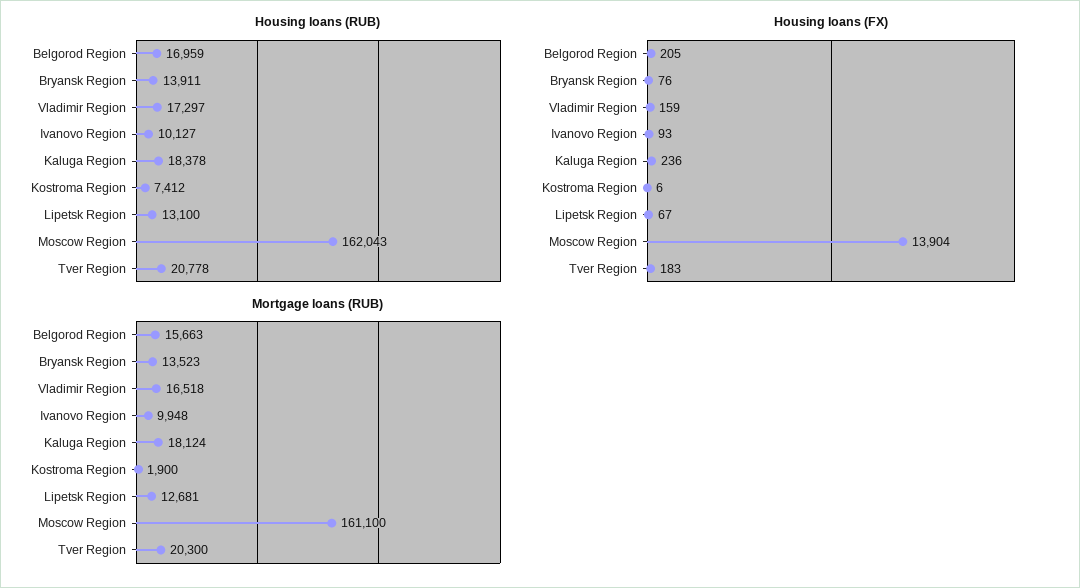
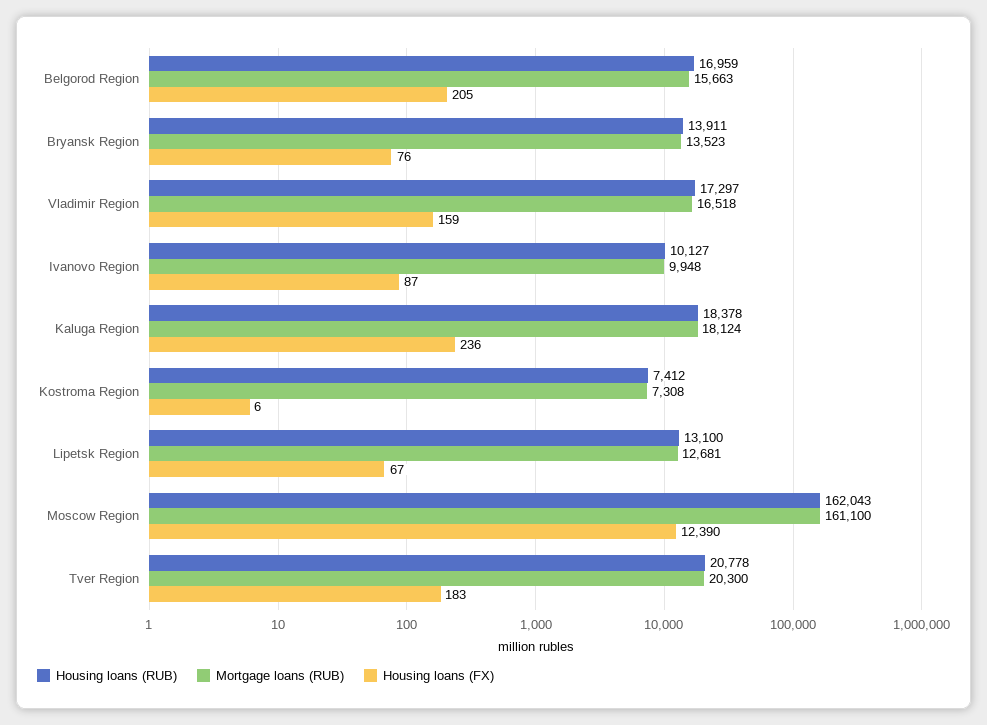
  {
    "Housing loans (RUB)": {
      "Belgorod Region": 16959,
      "Bryansk Region": 13911,
      "Vladimir Region": 17297,
      "Ivanovo Region": 10127,
      "Kaluga Region": 18378,
      "Kostroma Region": 7412,
      "Lipetsk Region": 13100,
      "Moscow Region": 162043,
      "Tver Region": 20778
    },
    "Housing loans (FX)": {
      "Belgorod Region": 205,
      "Bryansk Region": 76,
      "Vladimir Region": 159,
-     "Ivanovo Region": 93,
+     "Ivanovo Region": 87,
      "Kaluga Region": 236,
      "Kostroma Region": 6,
      "Lipetsk Region": 67,
-     "Moscow Region": 13904,
+     "Moscow Region": 12390,
      "Tver Region": 183
    },
    "Mortgage loans (RUB)": {
      "Belgorod Region": 15663,
      "Bryansk Region": 13523,
      "Vladimir Region": 16518,
      "Ivanovo Region": 9948,
      "Kaluga Region": 18124,
-     "Kostroma Region": 1900,
+     "Kostroma Region": 7308,
      "Lipetsk Region": 12681,
      "Moscow Region": 161100,
      "Tver Region": 20300
    }
  }

